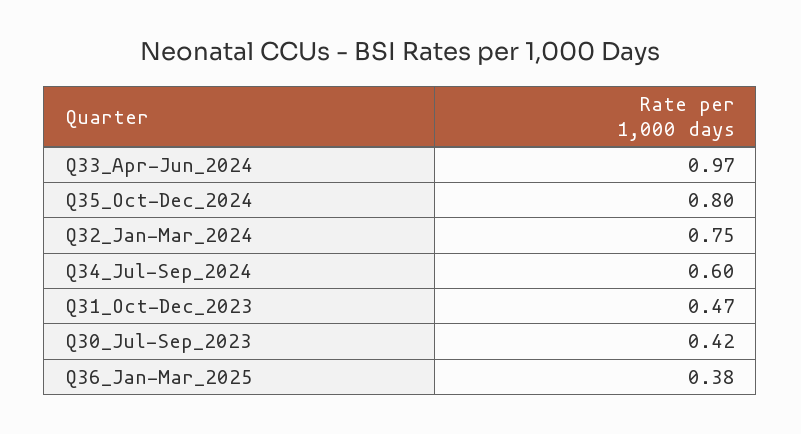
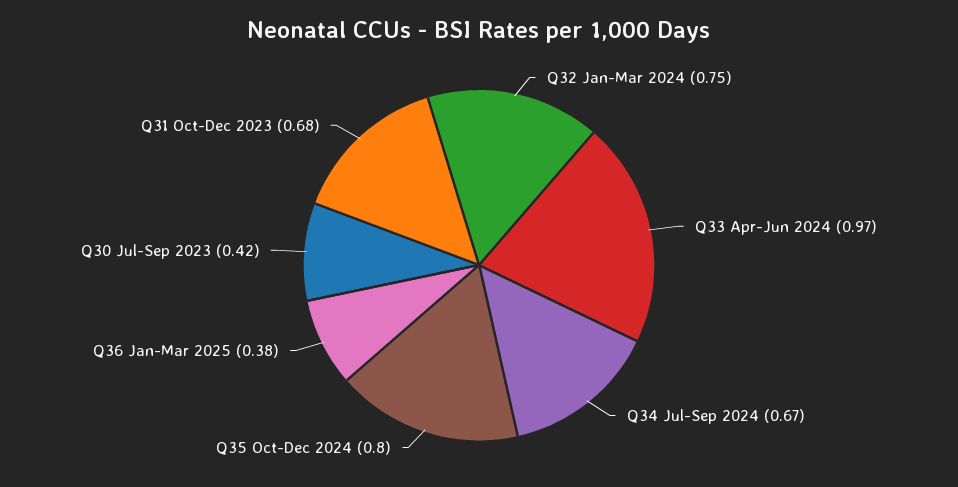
  {
    "Q33_Apr-Jun_2024": 0.97,
    "Q35_Oct-Dec_2024": 0.8,
    "Q32_Jan-Mar_2024": 0.75,
-   "Q34_Jul-Sep_2024": 0.6,
+   "Q34_Jul-Sep_2024": 0.67,
-   "Q31_Oct-Dec_2023": 0.47,
+   "Q31_Oct-Dec_2023": 0.68,
    "Q30_Jul-Sep_2023": 0.42,
    "Q36_Jan-Mar_2025": 0.38
  }

